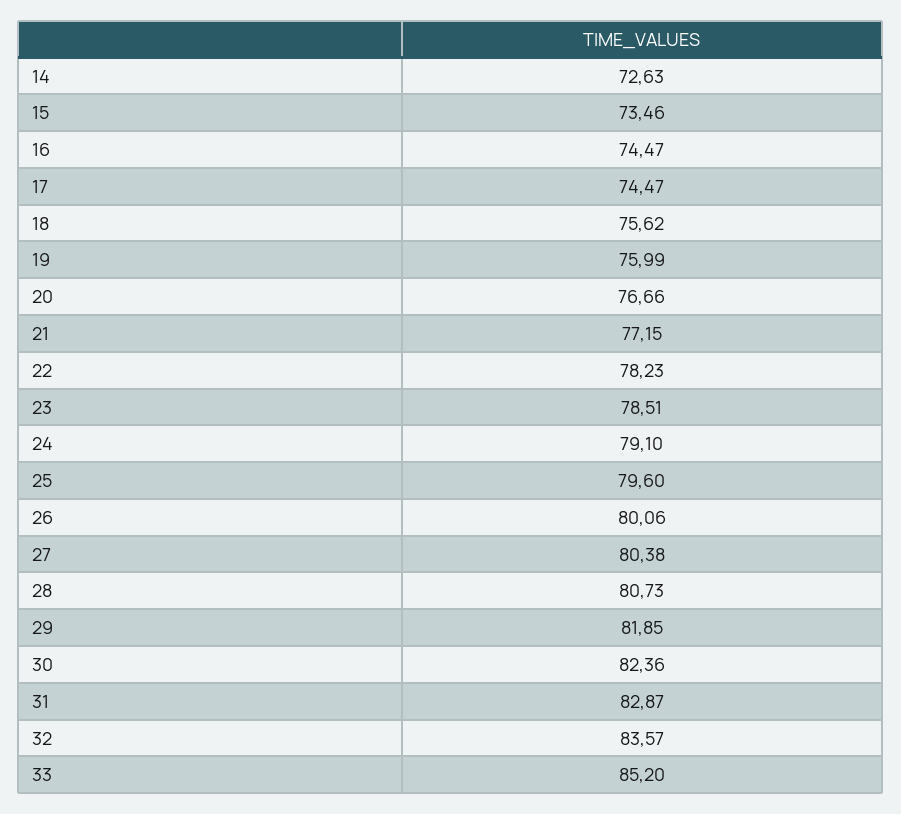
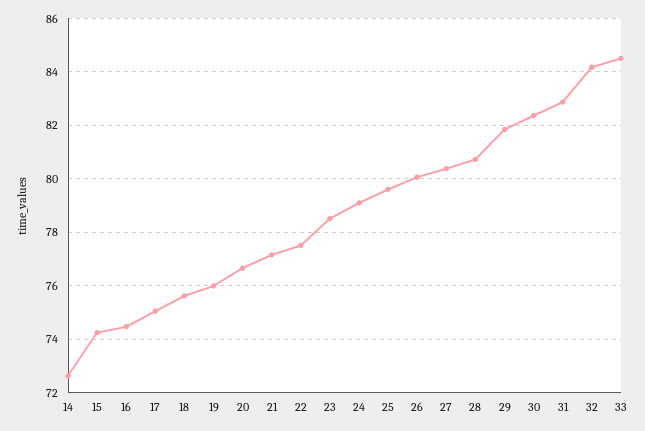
  {
    "14": 72.63,
-   "15": 73.46,
+   "15": 74.25,
    "16": 74.47,
-   "17": 74.47,
+   "17": 75,
    "18": 75.62,
    "19": 75.99,
    "20": 76.66,
    "21": 77.15,
-   "22": 78.23,
+   "22": 77.5,
    "23": 78.51,
    "24": 79.1,
    "25": 79.6,
    "26": 80.06,
    "27": 80.38,
    "28": 80.73,
    "29": 81.85,
    "30": 82.36,
    "31": 82.87,
-   "32": 83.57,
+   "32": 84.25,
-   "33": 85.2
+   "33": 84.5
  }

